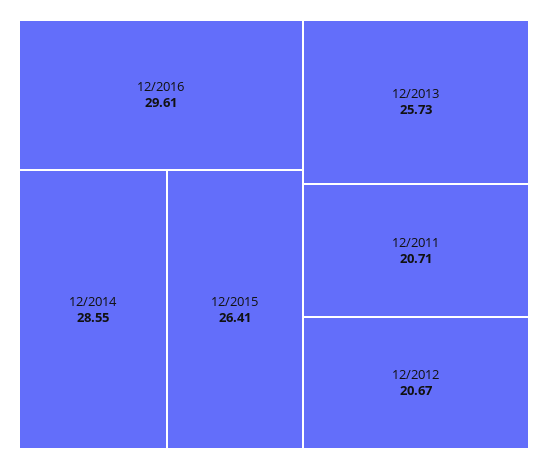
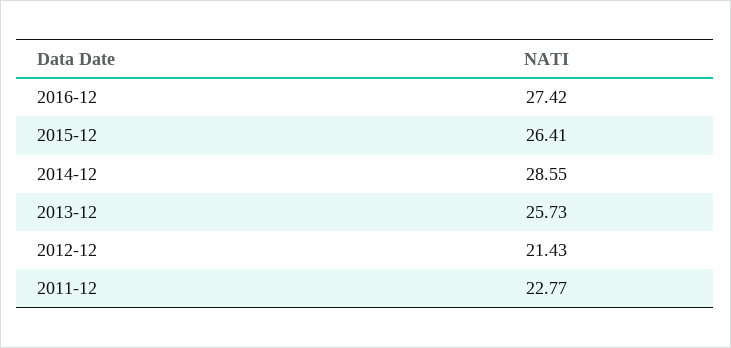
  {
-   "12/2016": 29.61,
+   "12/2016": 27.42,
    "12/2014": 28.55,
    "12/2015": 26.41,
    "12/2013": 25.73,
-   "12/2011": 20.71,
+   "12/2011": 22.77,
-   "12/2012": 20.67
+   "12/2012": 21.43
  }

